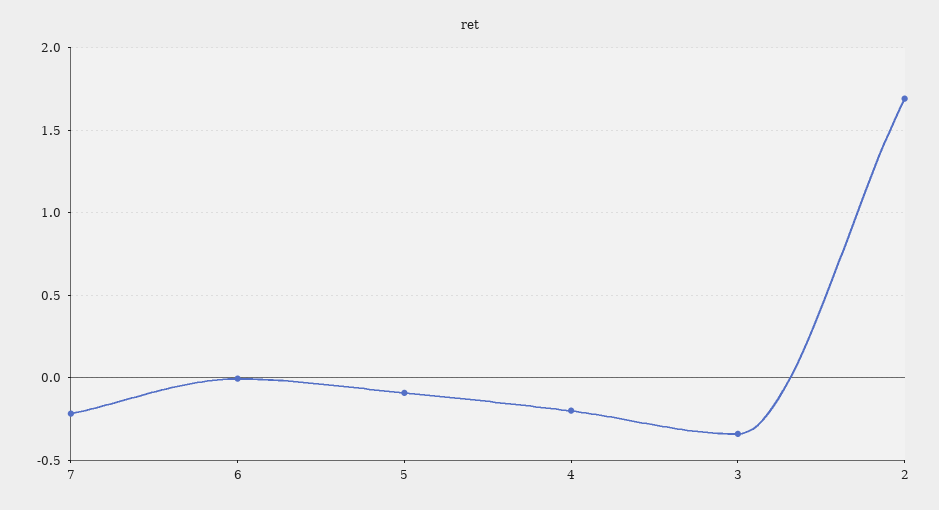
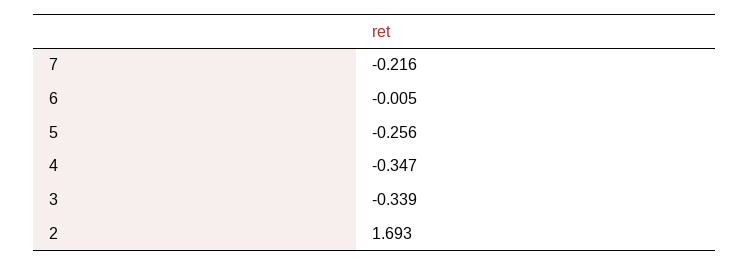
  {
    "7": -0.216,
    "6": -0.005,
-   "5": -0.1,
+   "5": -0.256,
-   "4": -0.2,
+   "4": -0.347,
    "3": -0.339,
    "2": 1.693
  }

